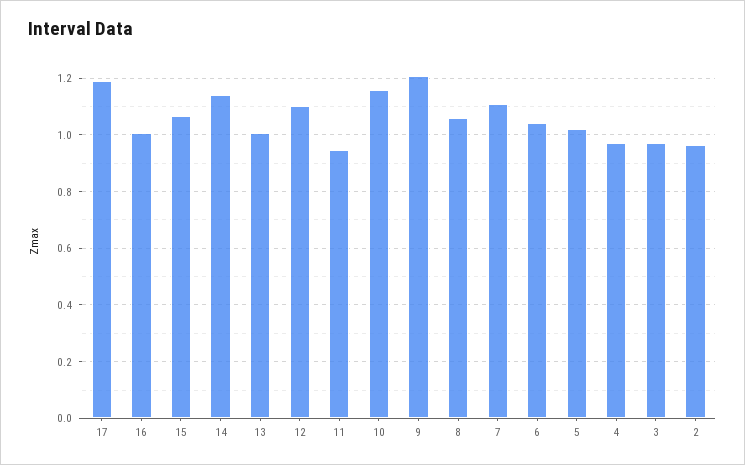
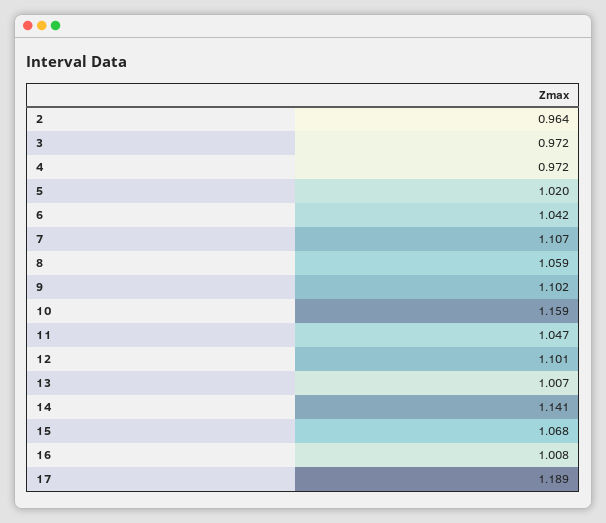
  {
    "17": 1.189,
    "16": 1.008,
    "15": 1.068,
    "14": 1.141,
    "13": 1.007,
    "12": 1.101,
-   "11": 0.95,
+   "11": 1.047,
    "10": 1.159,
-   "9": 1.2,
+   "9": 1.102,
    "8": 1.059,
    "7": 1.107,
    "6": 1.042,
    "5": 1.02,
    "4": 0.972,
    "3": 0.972,
    "2": 0.964
  }

